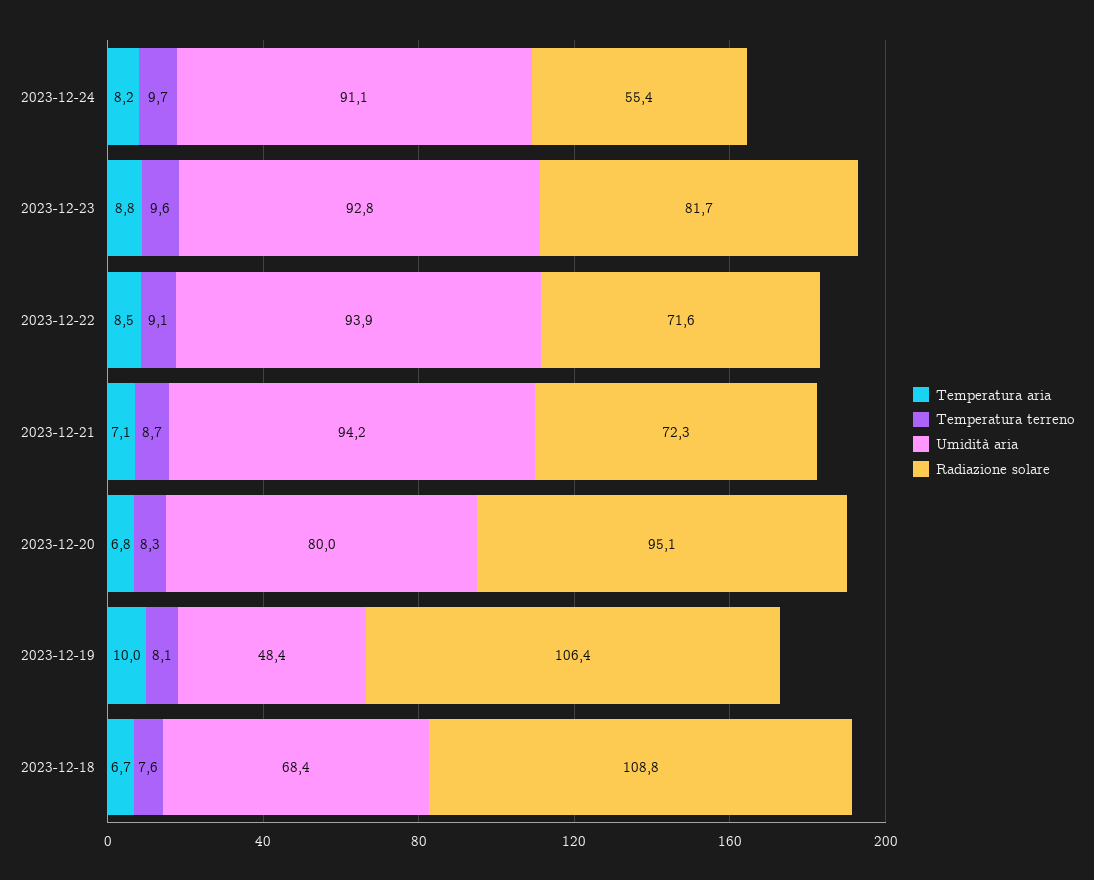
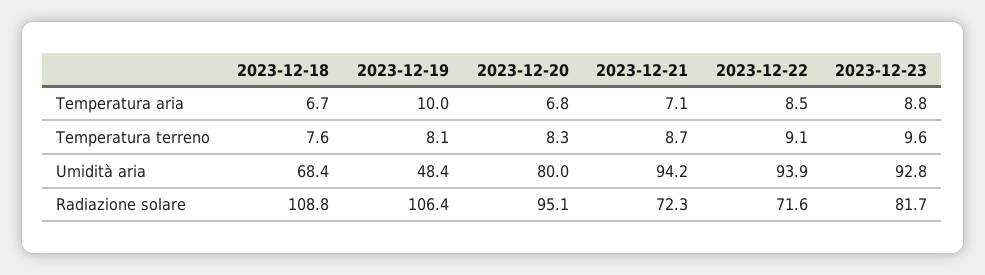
  {
    "Temperatura aria": {
-     "2023-12-24": 8.2,
      "2023-12-23": 8.8,
      "2023-12-22": 8.5,
      "2023-12-21": 7.1,
      "2023-12-20": 6.8,
      "2023-12-19": 10,
      "2023-12-18": 6.7
    },
    "Temperatura terreno": {
-     "2023-12-24": 9.7,
      "2023-12-23": 9.6,
      "2023-12-22": 9.1,
      "2023-12-21": 8.7,
      "2023-12-20": 8.3,
      "2023-12-19": 8.1,
      "2023-12-18": 7.6
    },
    "Umidità aria": {
-     "2023-12-24": 91.1,
      "2023-12-23": 92.8,
      "2023-12-22": 93.9,
      "2023-12-21": 94.2,
      "2023-12-20": 80,
      "2023-12-19": 48.4,
      "2023-12-18": 68.4
    },
    "Radiazione solare": {
-     "2023-12-24": 55.4,
      "2023-12-23": 81.7,
      "2023-12-22": 71.6,
      "2023-12-21": 72.3,
      "2023-12-20": 95.1,
      "2023-12-19": 106.4,
      "2023-12-18": 108.8
    }
  }

